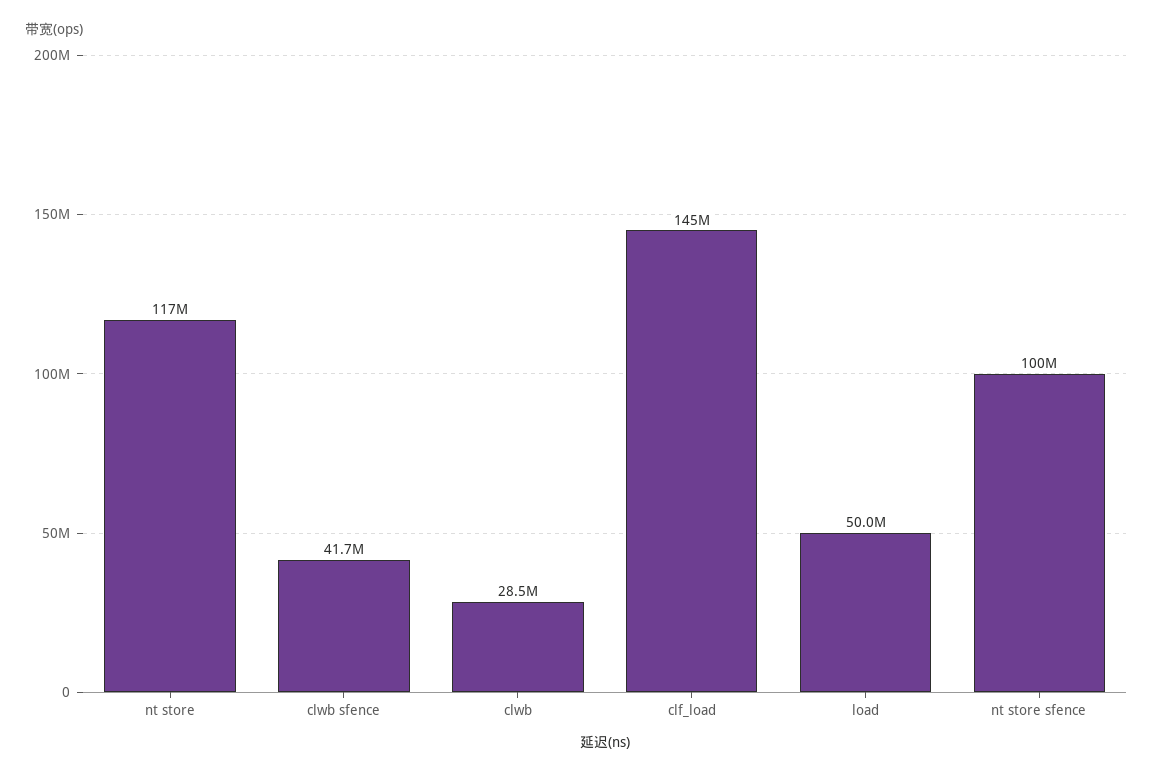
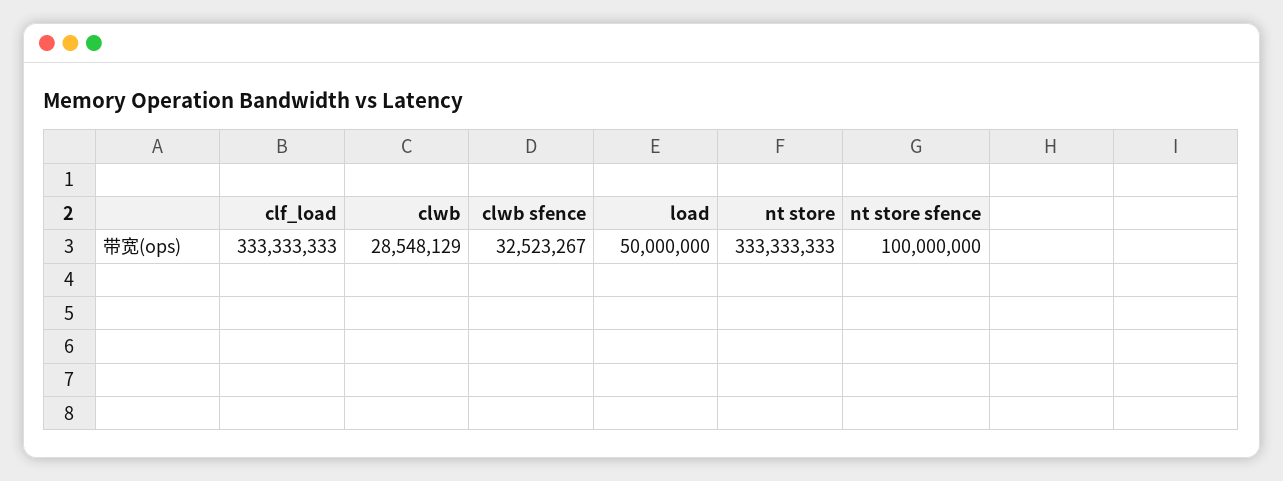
  {
-   "nt store": 117000000,
+   "nt store": 333333333,
-   "clwb sfence": 41700000,
+   "clwb sfence": 32523267,
    "clwb": 28548129,
-   "clf_load": 145000000,
+   "clf_load": 333333333,
    "load": 50000000,
    "nt store sfence": 100000000
  }

